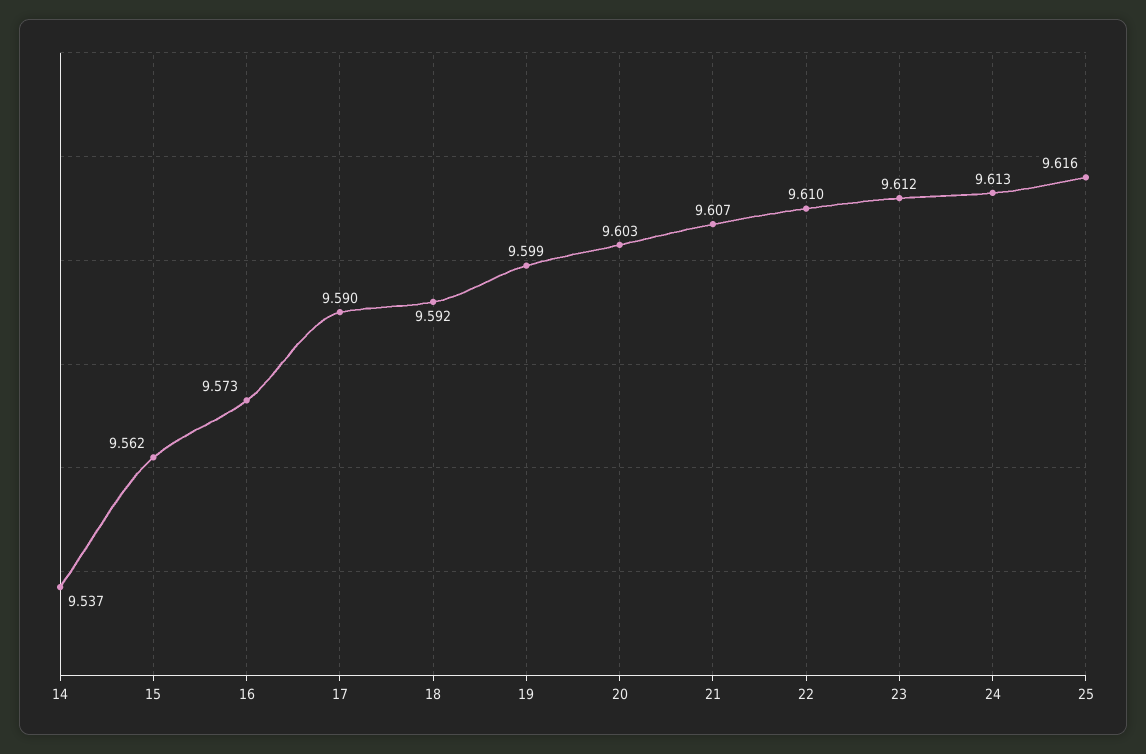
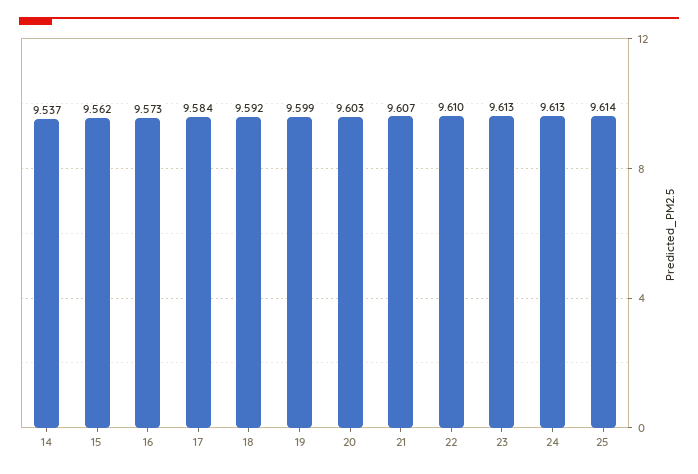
  {
    "14": 9.537,
    "15": 9.562,
    "16": 9.573,
-   "17": 9.59,
+   "17": 9.584,
    "18": 9.592,
    "19": 9.599,
    "20": 9.603,
    "21": 9.607,
    "22": 9.61,
-   "23": 9.612,
+   "23": 9.613,
    "24": 9.613,
-   "25": 9.616
+   "25": 9.614
  }

